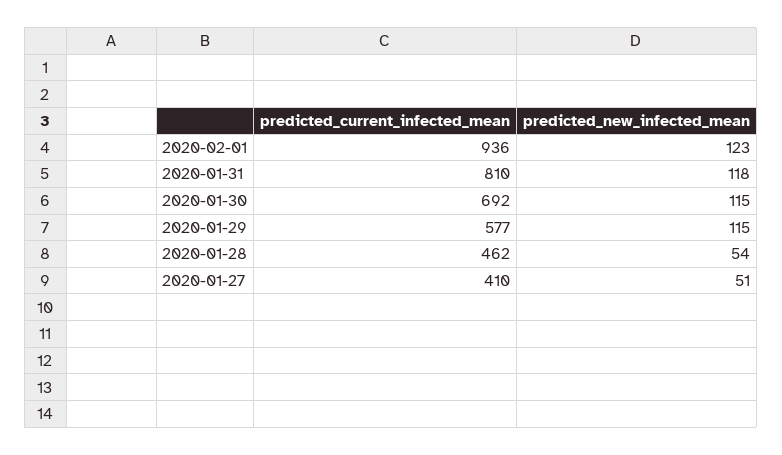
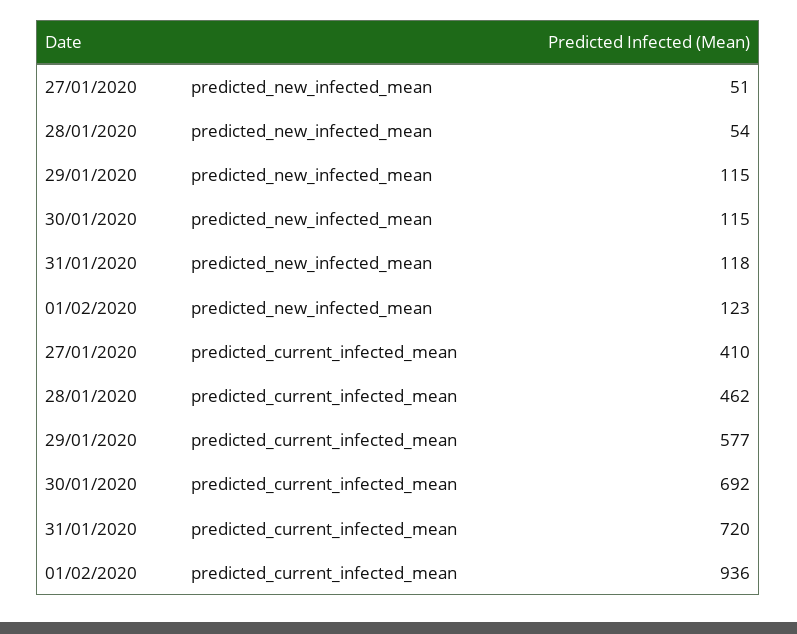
  {
    "predicted_current_infected_mean": {
      "2020-02-01": 936,
-     "2020-01-31": 810,
+     "2020-01-31": 720,
      "2020-01-30": 692,
      "2020-01-29": 577,
      "2020-01-28": 462,
      "2020-01-27": 410
    },
    "predicted_new_infected_mean": {
      "2020-02-01": 123,
      "2020-01-31": 118,
      "2020-01-30": 115,
      "2020-01-29": 115,
      "2020-01-28": 54,
      "2020-01-27": 51
    }
  }

